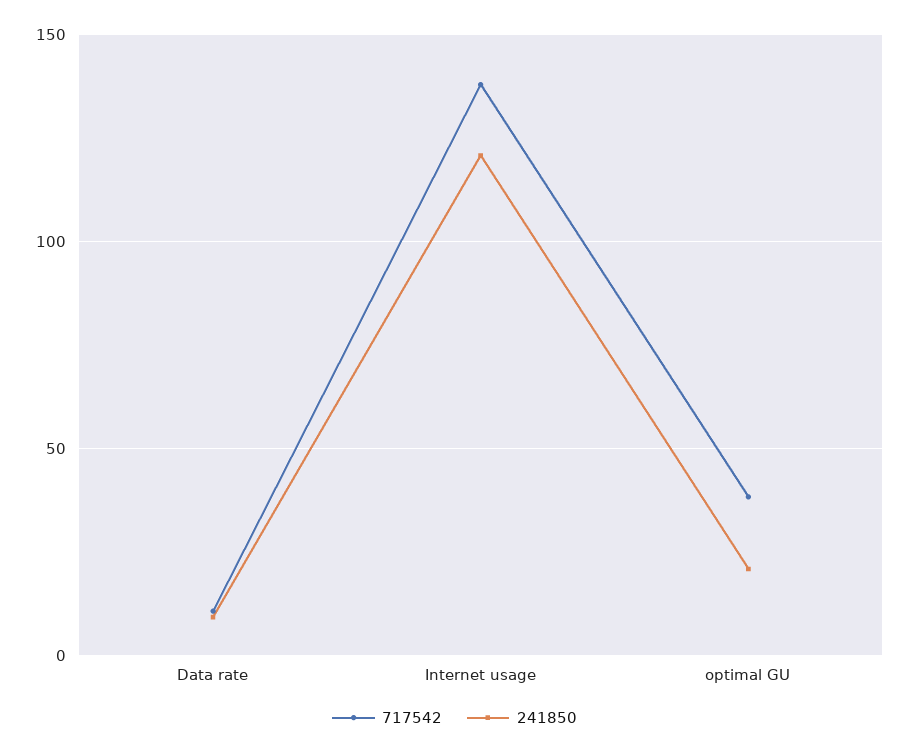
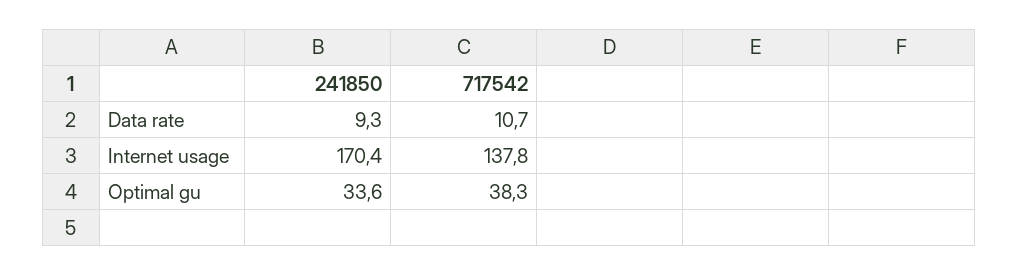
  {
    "717542": {
      "Data rate": 10.7,
      "Internet usage": 137.8,
      "optimal GU": 38.3
    },
    "241850": {
      "Data rate": 9.3,
-     "Internet usage": 120,
+     "Internet usage": 170.4,
-     "optimal GU": 20
+     "optimal GU": 33.6
    }
  }

